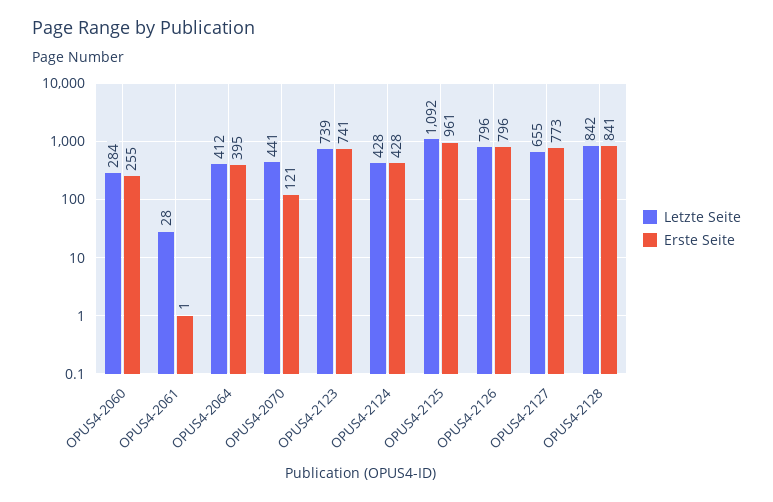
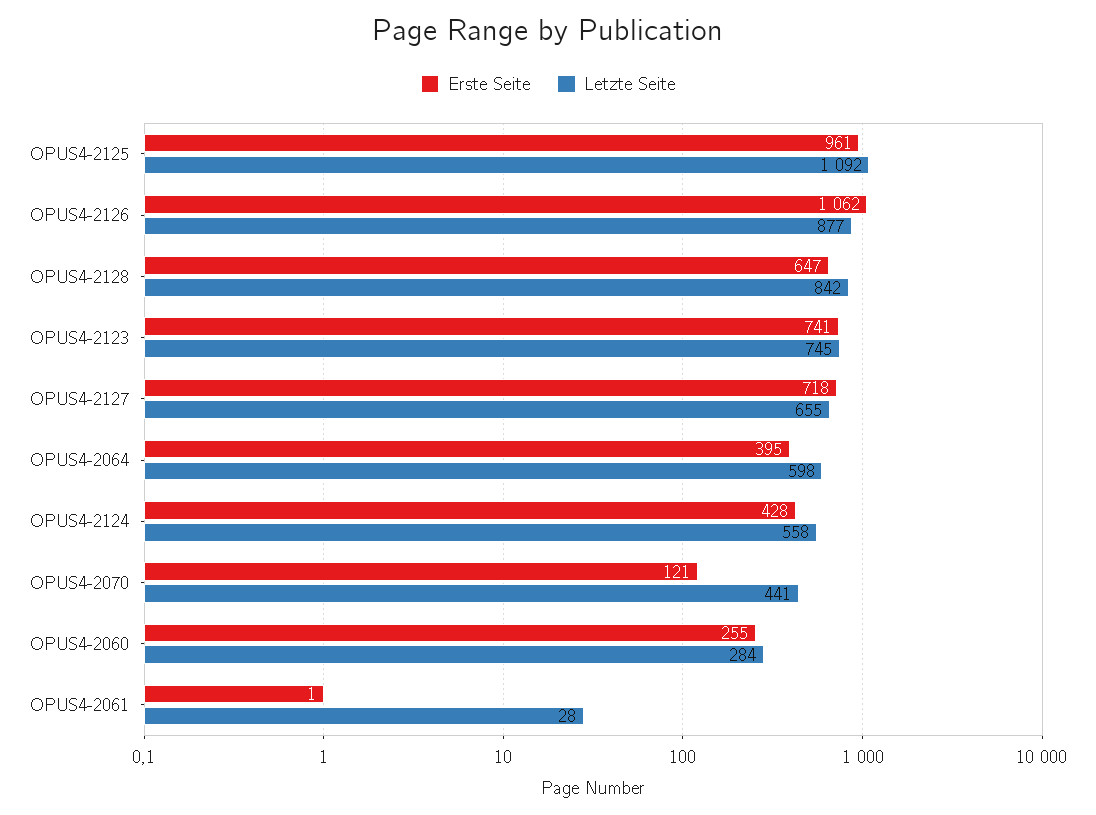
  {
    "Letzte Seite": {
      "OPUS4-2060": 284,
      "OPUS4-2061": 28,
-     "OPUS4-2064": 412,
+     "OPUS4-2064": 598,
      "OPUS4-2070": 441,
-     "OPUS4-2123": 739,
+     "OPUS4-2123": 745,
-     "OPUS4-2124": 428,
+     "OPUS4-2124": 558,
      "OPUS4-2125": 1092,
-     "OPUS4-2126": 796,
+     "OPUS4-2126": 877,
      "OPUS4-2127": 655,
      "OPUS4-2128": 842
    },
    "Erste Seite": {
      "OPUS4-2060": 255,
      "OPUS4-2061": 1,
      "OPUS4-2064": 395,
      "OPUS4-2070": 121,
      "OPUS4-2123": 741,
      "OPUS4-2124": 428,
      "OPUS4-2125": 961,
-     "OPUS4-2126": 796,
+     "OPUS4-2126": 1062,
-     "OPUS4-2127": 773,
+     "OPUS4-2127": 718,
-     "OPUS4-2128": 841
+     "OPUS4-2128": 647
    }
  }

